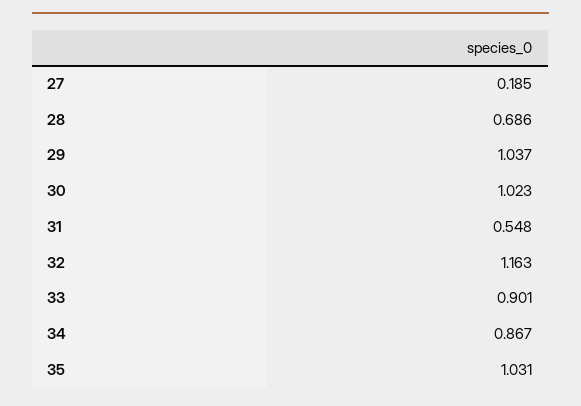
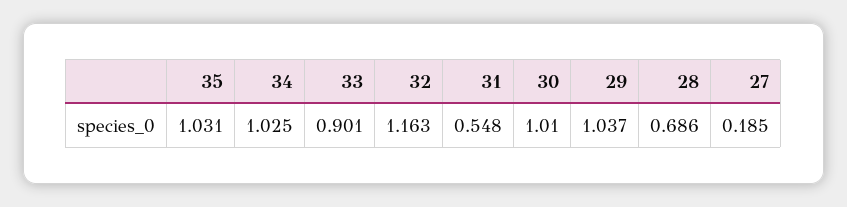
  {
    "27": 0.185,
    "28": 0.686,
    "29": 1.037,
-   "30": 1.023,
+   "30": 1.01,
    "31": 0.548,
    "32": 1.163,
    "33": 0.901,
-   "34": 0.867,
+   "34": 1.025,
    "35": 1.031
  }

